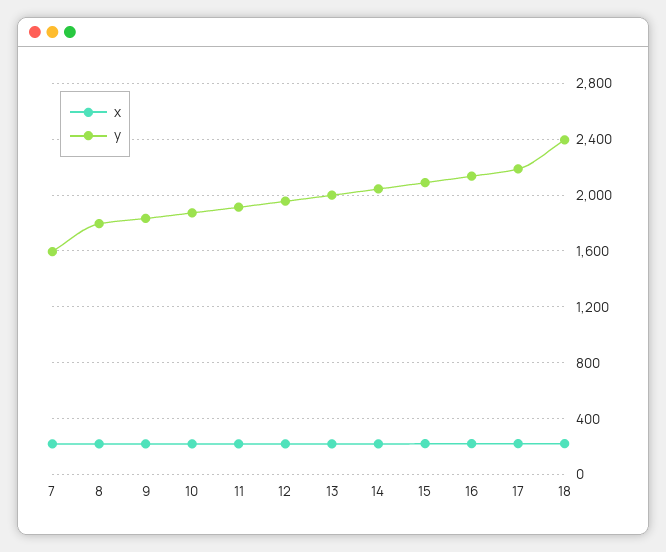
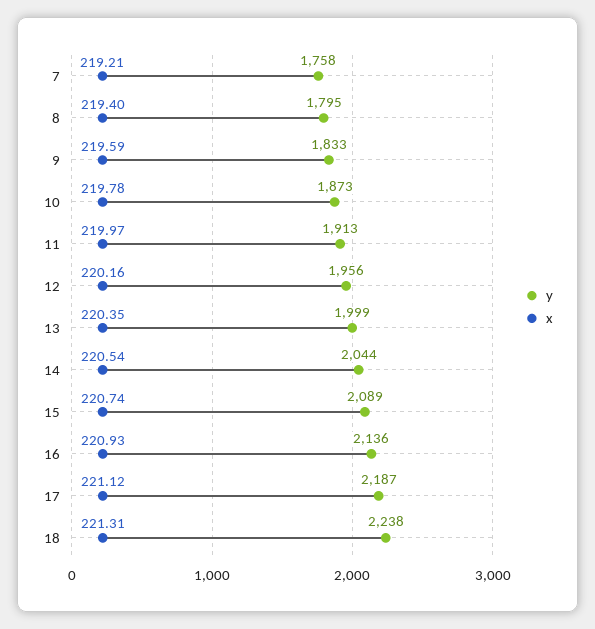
  {
    "x": {
      "7": 219.21,
      "8": 219.4,
      "9": 219.59,
      "10": 219.78,
      "11": 219.97,
      "12": 220.16,
      "13": 220.35,
      "14": 220.54,
      "15": 220.74,
      "16": 220.93,
      "17": 221.12,
      "18": 221.31
    },
    "y": {
-     "7": 1600,
+     "7": 1758,
      "8": 1795,
      "9": 1833,
      "10": 1873,
      "11": 1913,
      "12": 1956,
      "13": 1999,
      "14": 2044,
      "15": 2089,
      "16": 2136,
      "17": 2187,
-     "18": 2400
+     "18": 2238
    }
  }

